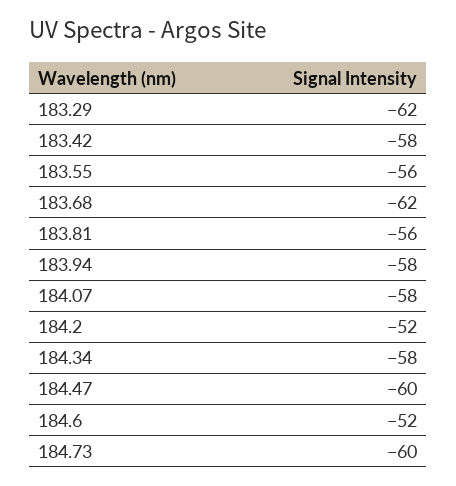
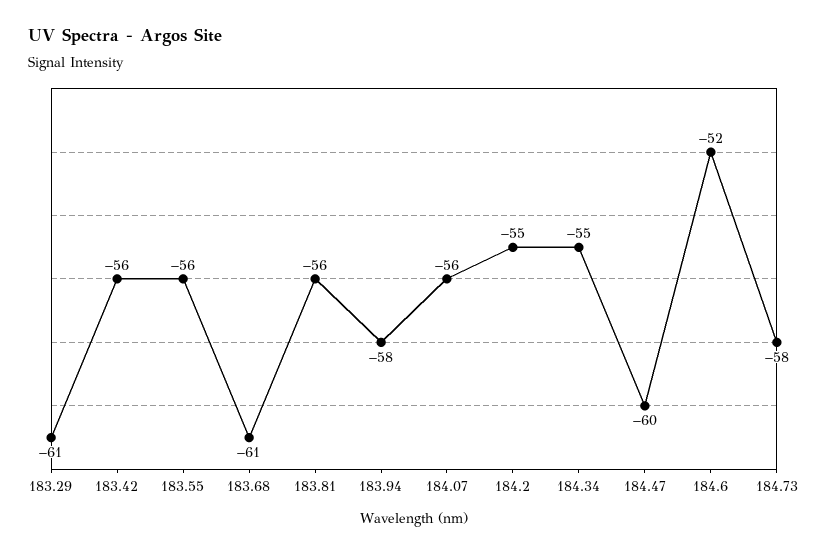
  {
-   "183.29": -62,
+   "183.29": -61,
-   "183.42": -58,
+   "183.42": -56,
    "183.55": -56,
-   "183.68": -62,
+   "183.68": -61,
    "183.81": -56,
    "183.94": -58,
-   "184.07": -58,
+   "184.07": -56,
-   "184.2": -52,
+   "184.2": -55,
-   "184.34": -58,
+   "184.34": -55,
    "184.47": -60,
    "184.6": -52,
-   "184.73": -60
+   "184.73": -58
  }

